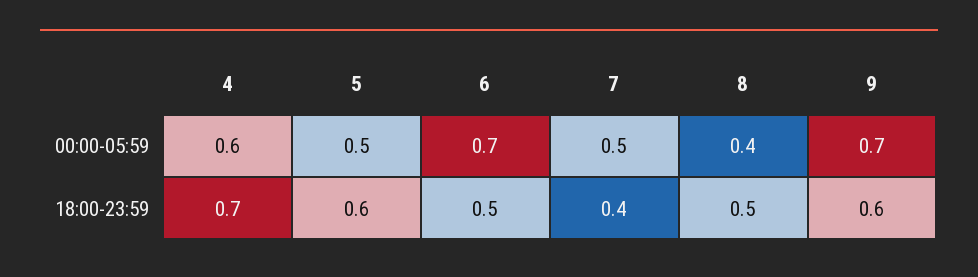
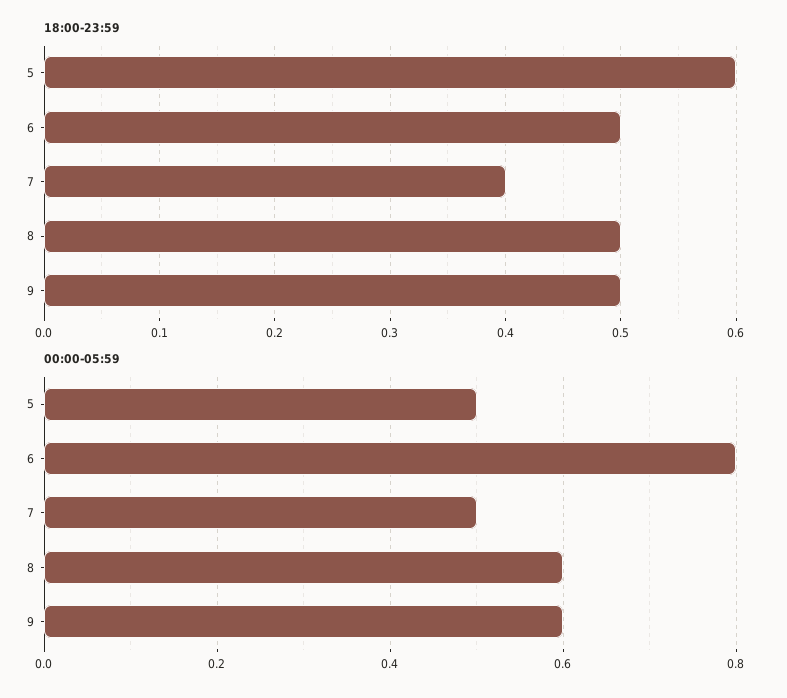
  {
    "00:00-05:59": {
-     "4": 0.6,
      "5": 0.5,
-     "6": 0.7,
+     "6": 0.8,
      "7": 0.5,
-     "8": 0.4,
+     "8": 0.6,
-     "9": 0.7
+     "9": 0.6
    },
    "18:00-23:59": {
-     "4": 0.7,
      "5": 0.6,
      "6": 0.5,
      "7": 0.4,
      "8": 0.5,
-     "9": 0.6
+     "9": 0.5
    }
  }

